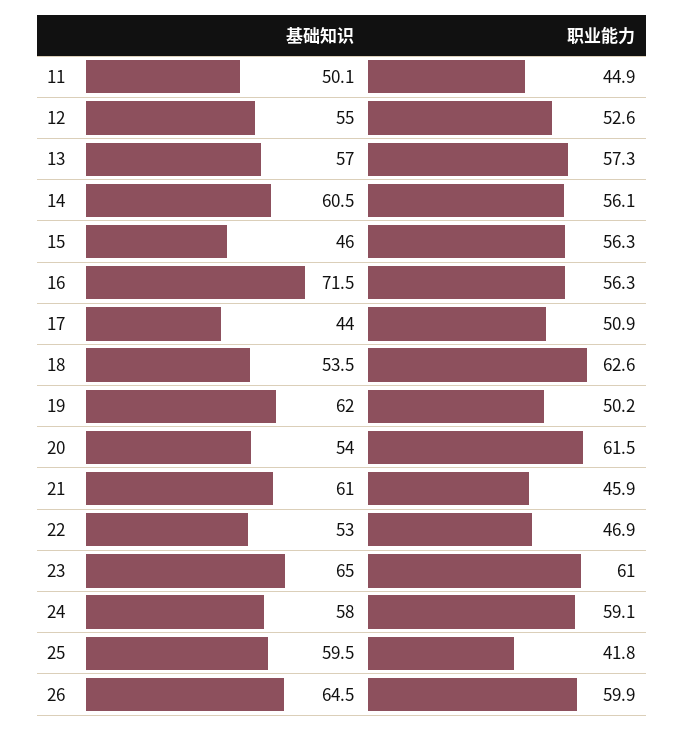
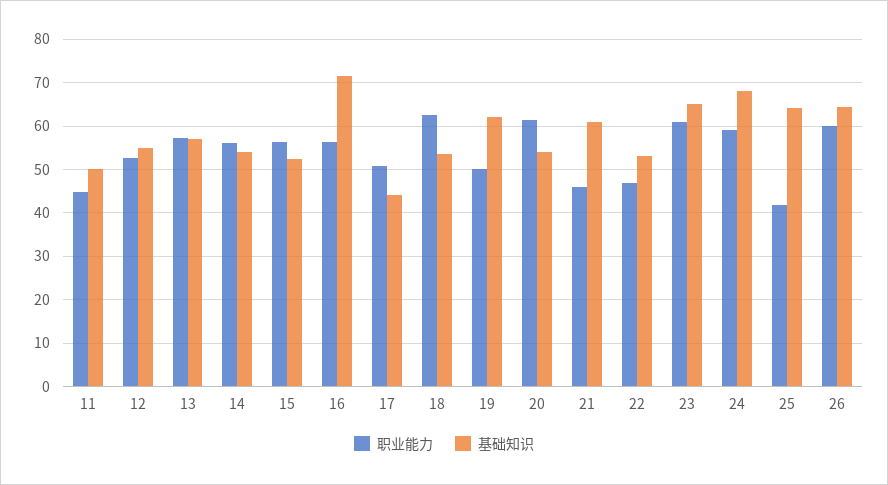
  {
    "基础知识": {
      "11": 50.1,
      "12": 55,
      "13": 57,
-     "14": 60.5,
+     "14": 54,
-     "15": 46,
+     "15": 52,
      "16": 71.5,
      "17": 44,
      "18": 53.5,
      "19": 62,
      "20": 54,
      "21": 61,
      "22": 53,
      "23": 65,
-     "24": 58,
+     "24": 68,
-     "25": 59.5,
+     "25": 64,
      "26": 64.5
    },
    "职业能力": {
      "11": 44.9,
      "12": 52.6,
      "13": 57.3,
      "14": 56.1,
      "15": 56.3,
      "16": 56.3,
      "17": 50.9,
      "18": 62.6,
      "19": 50.2,
      "20": 61.5,
      "21": 45.9,
      "22": 46.9,
      "23": 61,
      "24": 59.1,
      "25": 41.8,
      "26": 59.9
    }
  }

